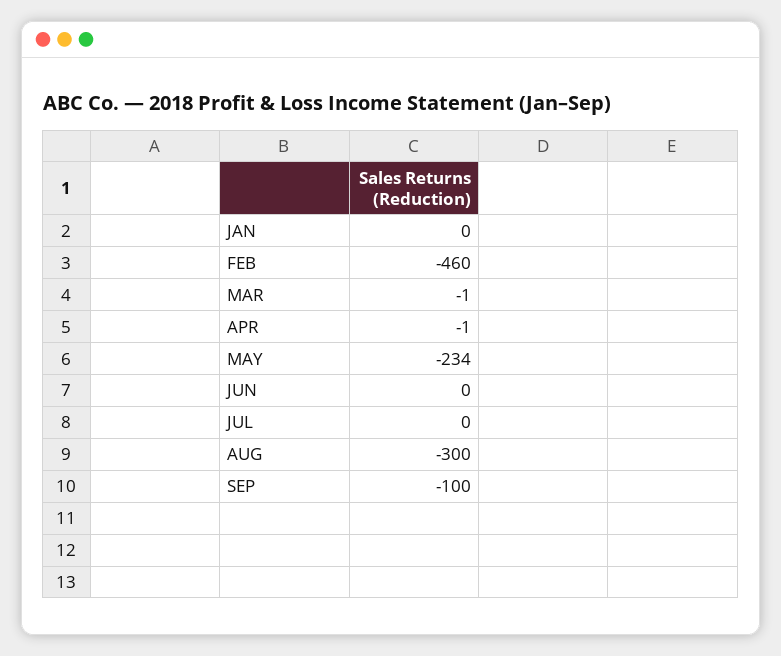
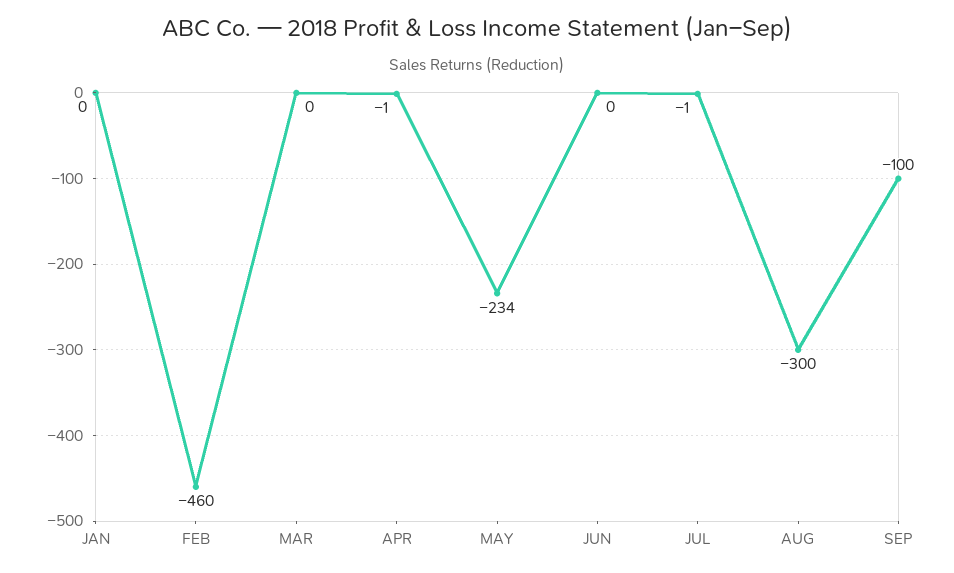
  {
    "JAN": 0,
    "FEB": -460,
-   "MAR": -1,
+   "MAR": 0,
    "APR": -1,
    "MAY": -234,
    "JUN": 0,
-   "JUL": 0,
+   "JUL": -1,
    "AUG": -300,
    "SEP": -100
  }

